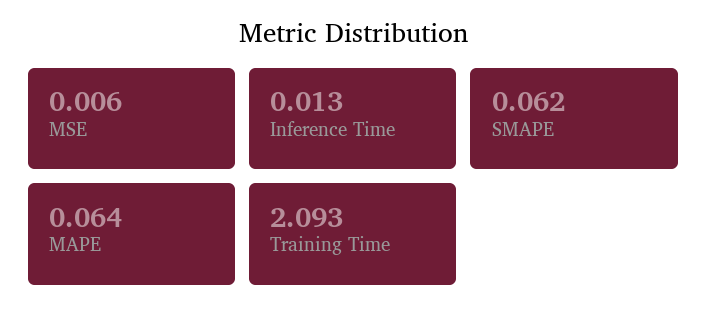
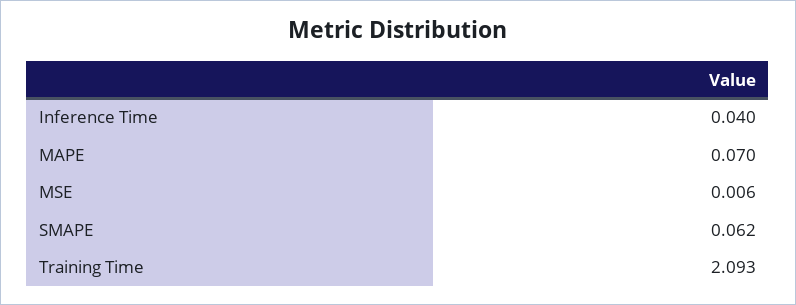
  {
    "MSE": 0.006,
-   "Inference Time": 0.013,
+   "Inference Time": 0.04,
    "SMAPE": 0.062,
-   "MAPE": 0.064,
+   "MAPE": 0.07,
    "Training Time": 2.093
  }

